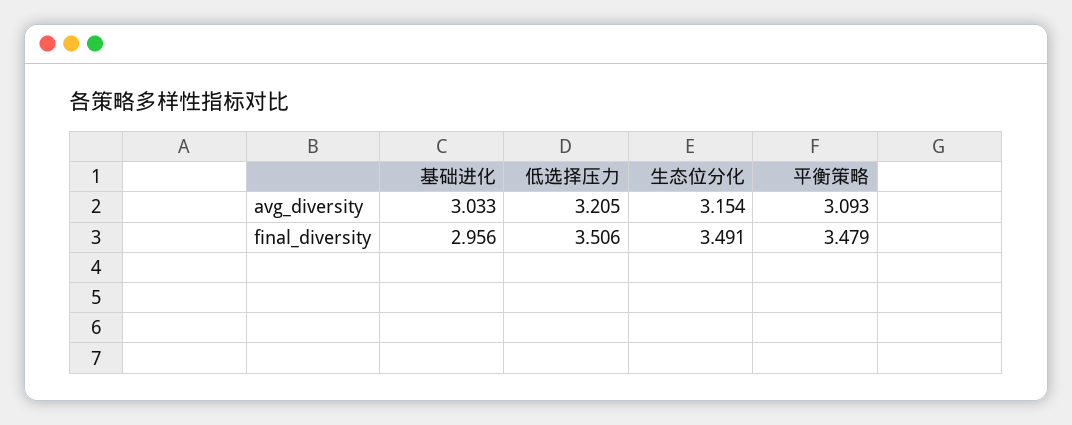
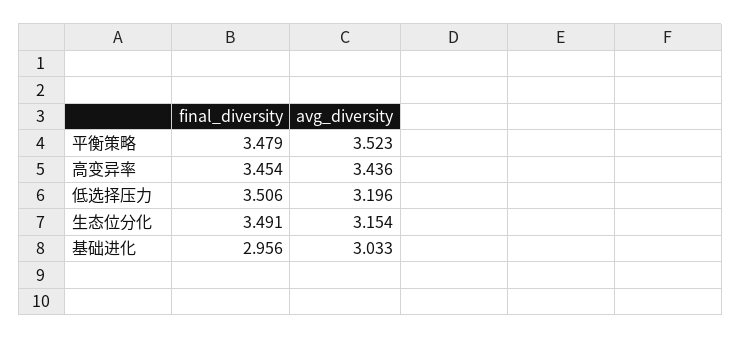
  {
    "基础进化": {
      "avg_diversity": 3.033,
      "final_diversity": 2.956
    },
    "低选择压力": {
-     "avg_diversity": 3.205,
+     "avg_diversity": 3.196,
      "final_diversity": 3.506
    },
    "生态位分化": {
      "avg_diversity": 3.154,
      "final_diversity": 3.491
    },
    "平衡策略": {
-     "avg_diversity": 3.093,
+     "avg_diversity": 3.523,
      "final_diversity": 3.479
-   }
+   },
+   "高变异率": {
+     "final_diversity": 3.454,
+     "avg_diversity": 3.436
+   }
  }

